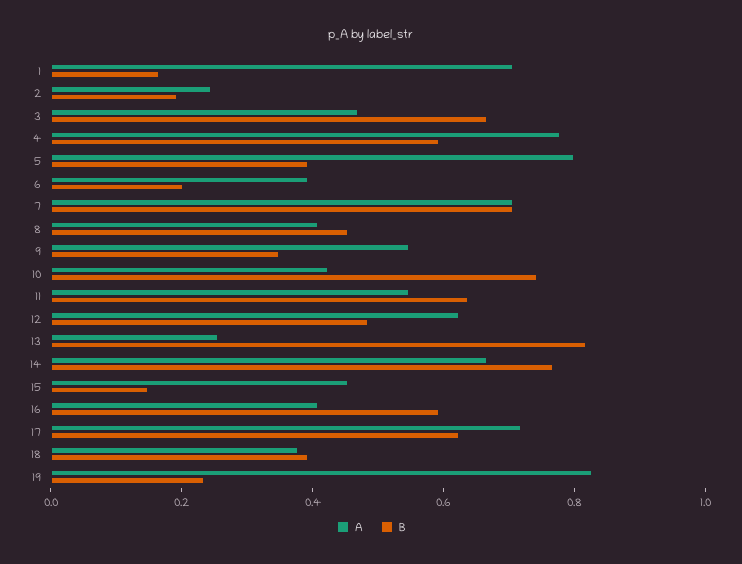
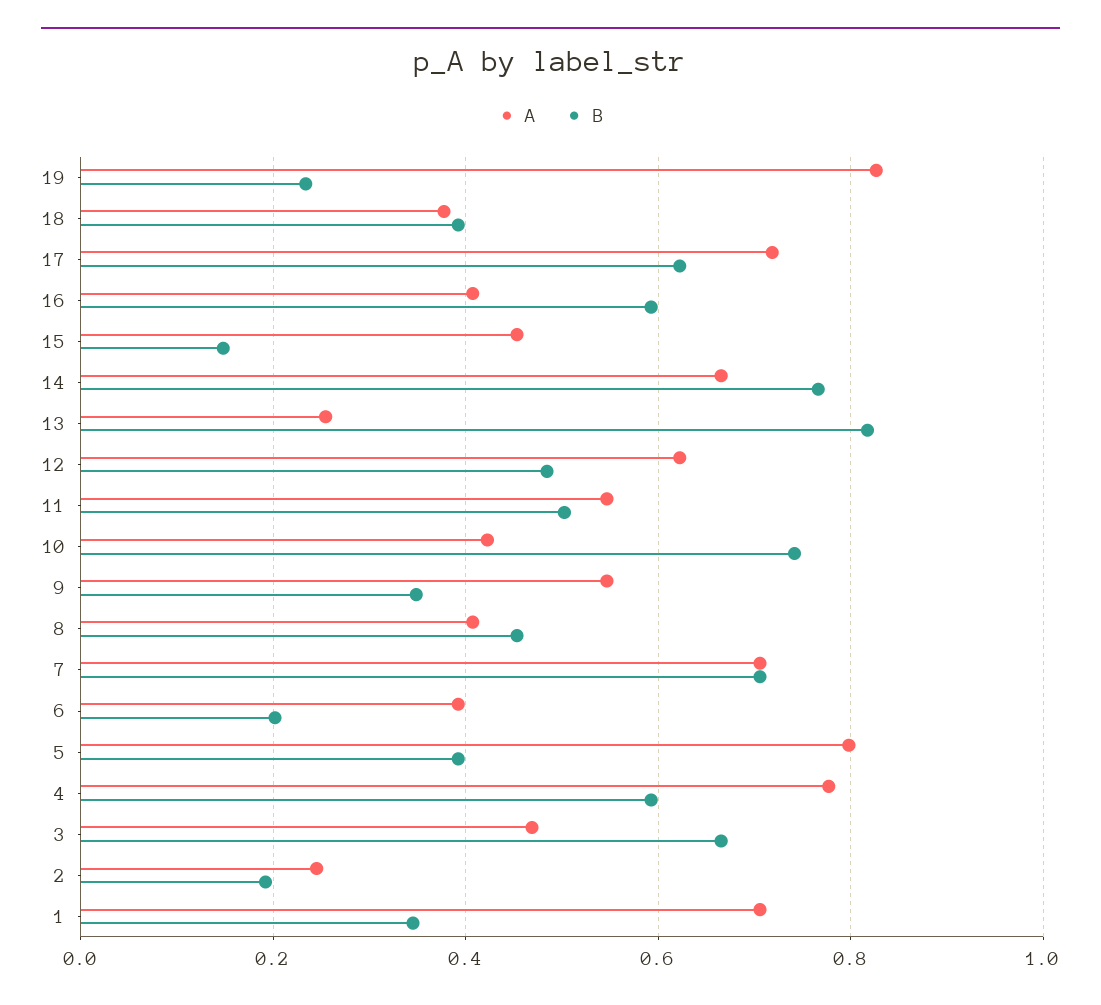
  {
    "A": {
      "1": 0.7,
      "2": 0.24,
      "3": 0.46,
      "4": 0.78,
      "5": 0.8,
      "6": 0.4,
      "7": 0.7,
      "8": 0.4,
      "9": 0.54,
      "10": 0.42,
      "11": 0.54,
      "12": 0.62,
      "13": 0.26,
      "14": 0.66,
      "15": 0.46,
      "16": 0.4,
      "17": 0.72,
      "18": 0.38,
      "19": 0.82
    },
    "B": {
-     "1": 0.15,
+     "1": 0.34,
      "2": 0.2,
      "3": 0.66,
      "4": 0.6,
      "5": 0.4,
      "6": 0.2,
      "7": 0.7,
      "8": 0.46,
      "9": 0.34,
      "10": 0.74,
-     "11": 0.65,
+     "11": 0.5,
      "12": 0.48,
      "13": 0.82,
      "14": 0.76,
      "15": 0.14,
      "16": 0.6,
      "17": 0.62,
      "18": 0.4,
      "19": 0.24
    }
  }

